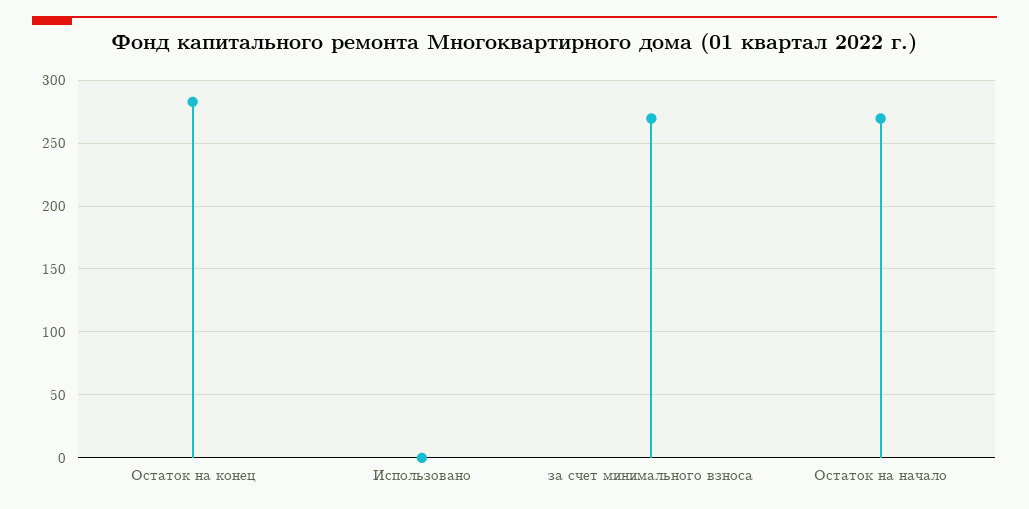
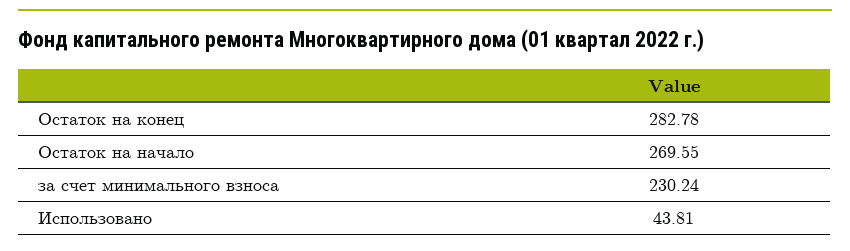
  {
    "Остаток на конец": 282.78,
-   "Использовано": 0,
+   "Использовано": 43.81,
-   "за счет минимального взноса": 270,
+   "за счет минимального взноса": 230.24,
    "Остаток на начало": 269.55
  }

